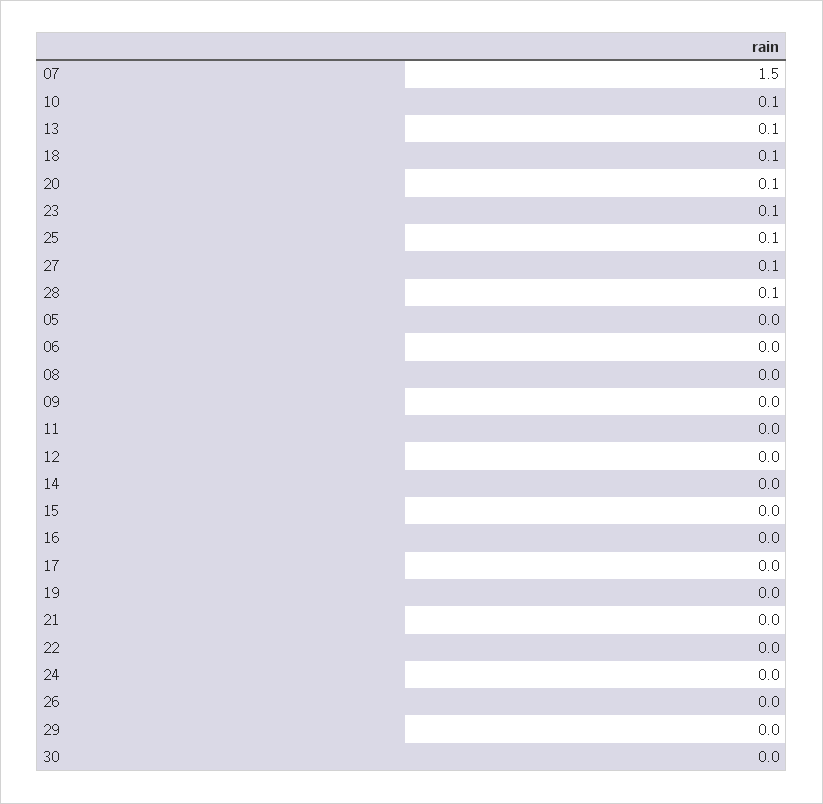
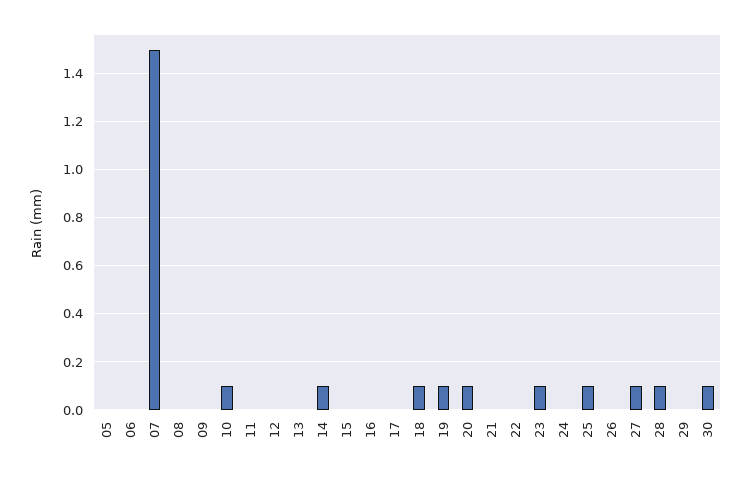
  {
    "07": 1.5,
    "10": 0.1,
-   "13": 0.1,
+   "13": 0,
    "18": 0.1,
    "20": 0.1,
    "23": 0.1,
    "25": 0.1,
    "27": 0.1,
    "28": 0.1,
    "05": 0,
    "06": 0,
    "08": 0,
    "09": 0,
    "11": 0,
    "12": 0,
-   "14": 0,
+   "14": 0.1,
    "15": 0,
    "16": 0,
    "17": 0,
-   "19": 0,
+   "19": 0.1,
    "21": 0,
    "22": 0,
    "24": 0,
    "26": 0,
    "29": 0,
-   "30": 0
+   "30": 0.1
  }

